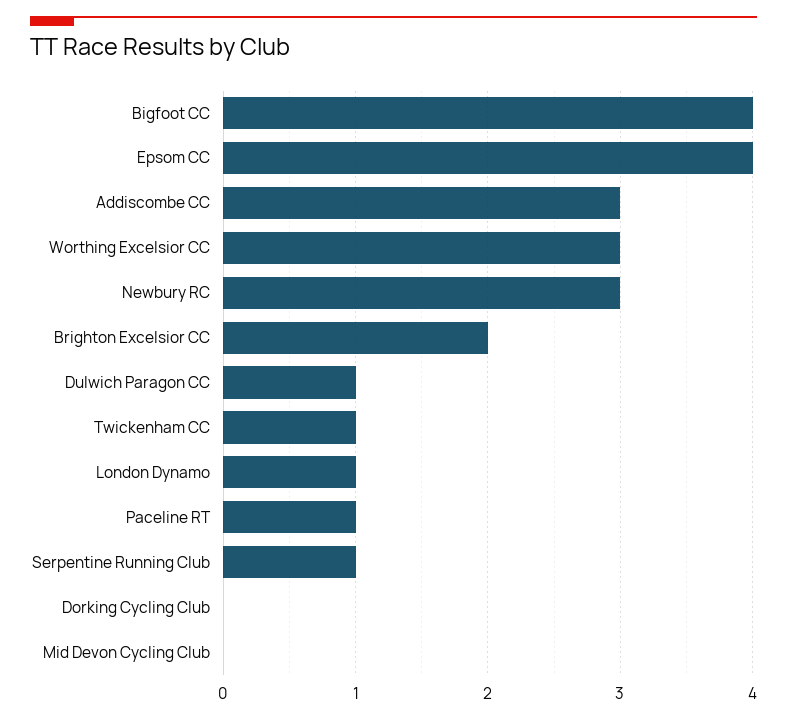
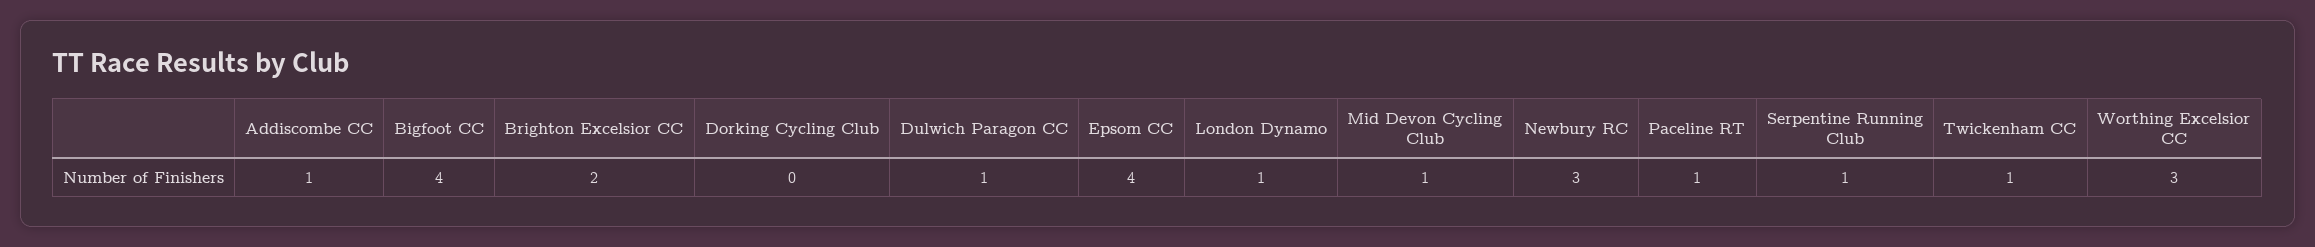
  {
    "Bigfoot CC": 4,
    "Epsom CC": 4,
-   "Addiscombe CC": 3,
+   "Addiscombe CC": 1,
    "Worthing Excelsior CC": 3,
    "Newbury RC": 3,
    "Brighton Excelsior CC": 2,
    "Dulwich Paragon CC": 1,
    "Twickenham CC": 1,
    "London Dynamo": 1,
    "Paceline RT": 1,
    "Serpentine Running Club": 1,
    "Dorking Cycling Club": 0,
-   "Mid Devon Cycling Club": 0
+   "Mid Devon Cycling Club": 1
  }

